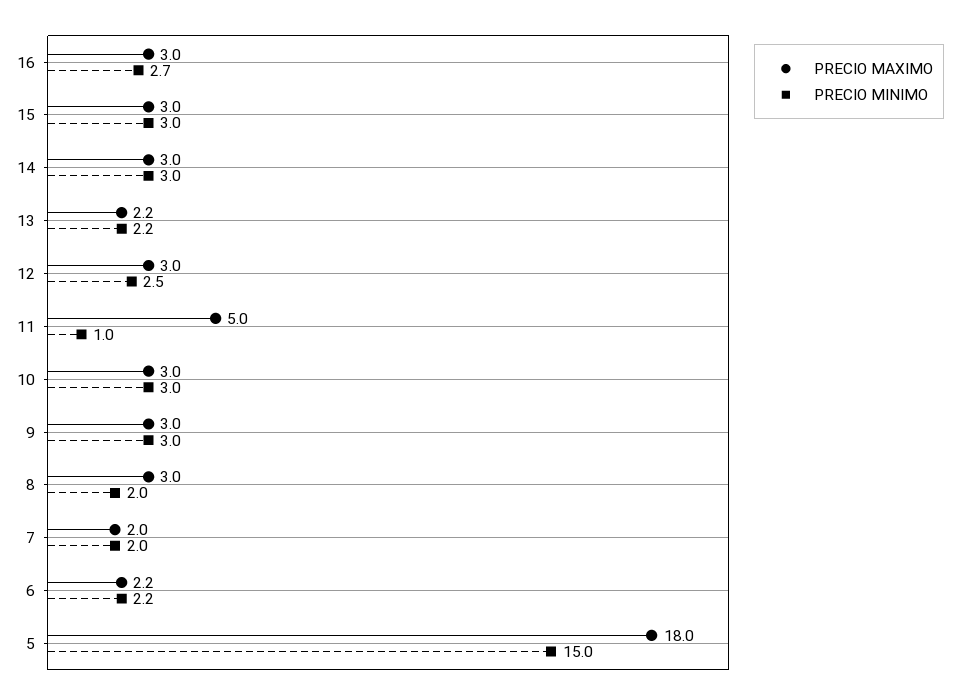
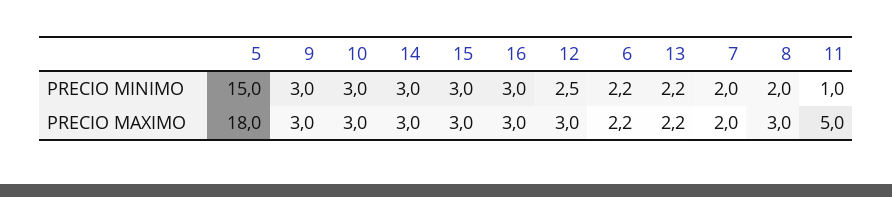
  {
    "PRECIO MAXIMO": {
      "16": 3,
      "15": 3,
      "14": 3,
      "13": 2.2,
      "12": 3,
      "11": 5,
      "10": 3,
      "9": 3,
      "8": 3,
      "7": 2,
      "6": 2.2,
      "5": 18
    },
    "PRECIO MINIMO": {
-     "16": 2.7,
+     "16": 3,
      "15": 3,
      "14": 3,
      "13": 2.2,
      "12": 2.5,
      "11": 1,
      "10": 3,
      "9": 3,
      "8": 2,
      "7": 2,
      "6": 2.2,
      "5": 15
    }
  }

